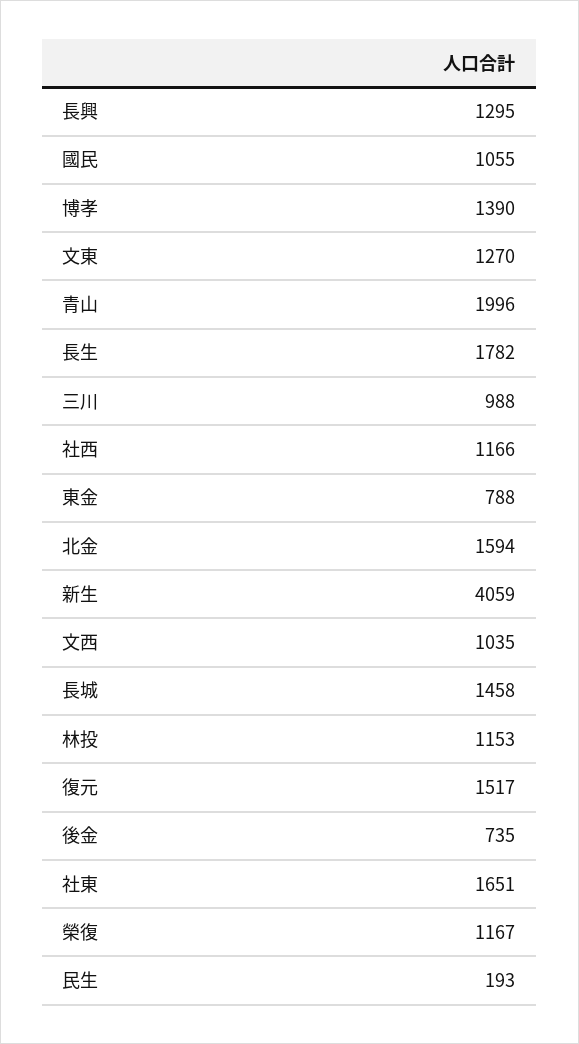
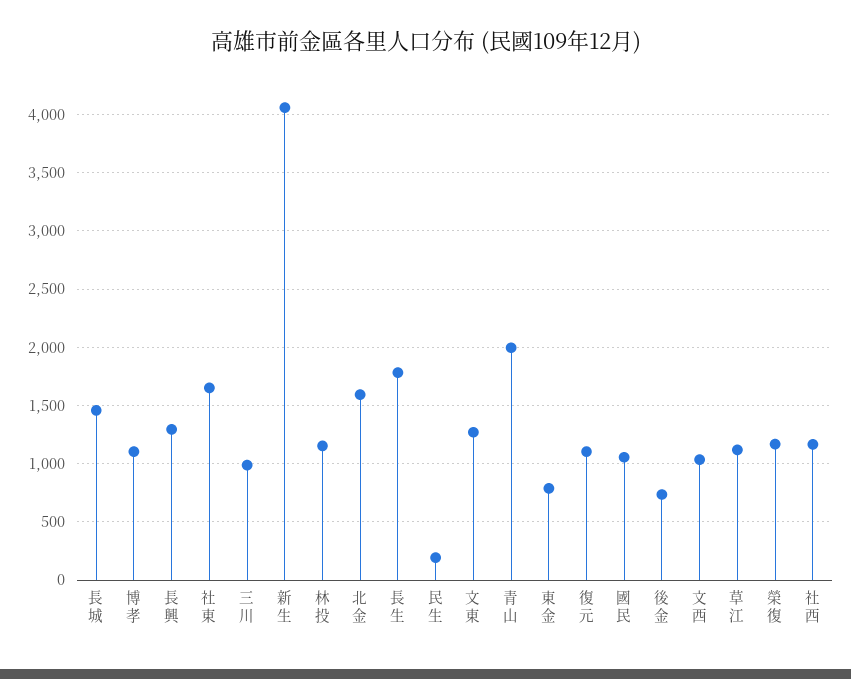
  {
    "長興": 1295,
    "國民": 1055,
-   "博孝": 1390,
+   "博孝": 1100,
    "文東": 1270,
    "青山": 1996,
    "長生": 1782,
    "三川": 988,
    "社西": 1166,
    "東金": 788,
    "北金": 1594,
    "新生": 4059,
    "文西": 1035,
    "長城": 1458,
    "林投": 1153,
-   "復元": 1517,
+   "復元": 1100,
    "後金": 735,
    "社東": 1651,
    "榮復": 1167,
-   "民生": 193
+   "民生": 193,
+   "草江": 1100
  }

